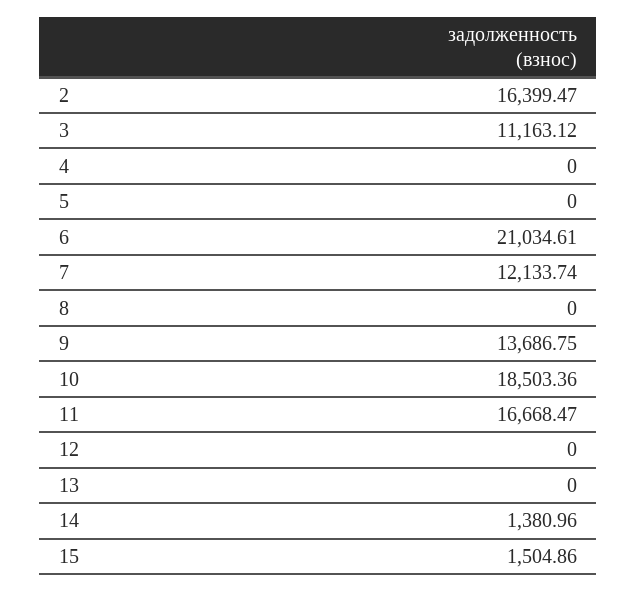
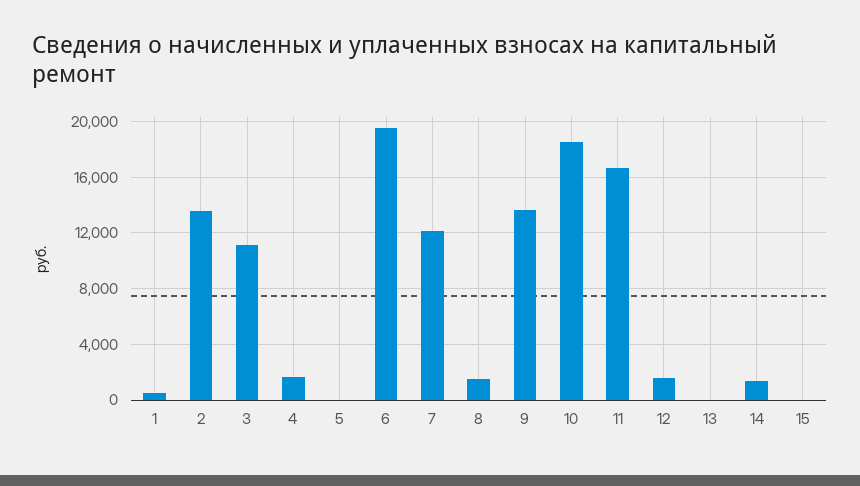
  {
-   "2": 16399.47,
+   "2": 13500,
    "3": 11163.12,
-   "4": 0,
+   "4": 1500,
    "5": 0,
-   "6": 21034.61,
+   "6": 19500,
    "7": 12133.74,
-   "8": 0,
+   "8": 1500,
    "9": 13686.75,
    "10": 18503.36,
    "11": 16668.47,
-   "12": 0,
+   "12": 1500,
    "13": 0,
    "14": 1380.96,
-   "15": 1504.86
+   "15": 0,
+   "1": 500
  }

